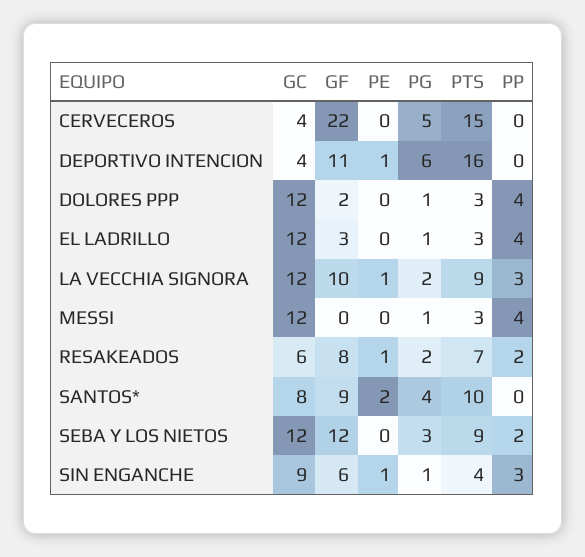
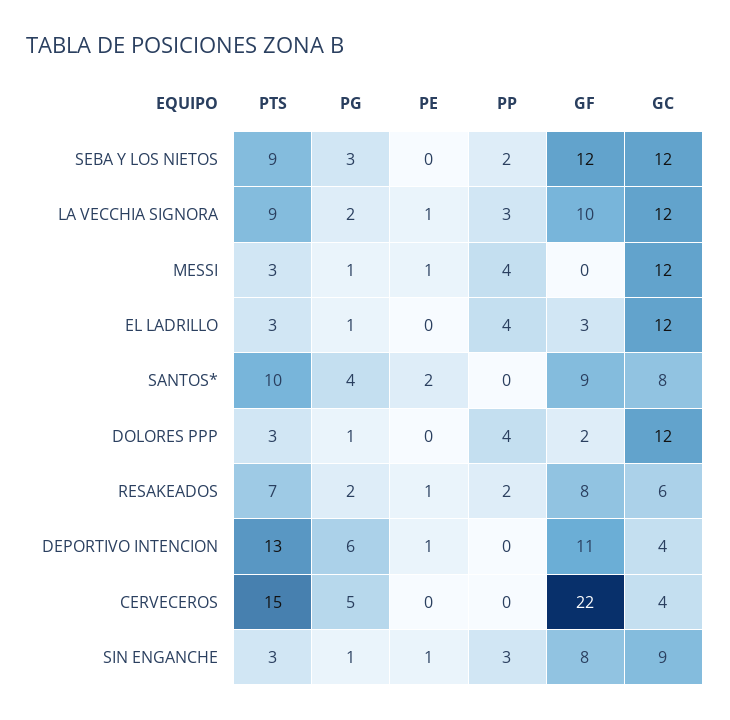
  {
    "GC": {
      "CERVECEROS": 4,
      "DEPORTIVO INTENCION": 4,
      "DOLORES PPP": 12,
      "EL LADRILLO": 12,
      "LA VECCHIA SIGNORA": 12,
      "MESSI": 12,
      "RESAKEADOS": 6,
      "SANTOS*": 8,
      "SEBA Y LOS NIETOS": 12,
      "SIN ENGANCHE": 9
    },
    "GF": {
      "CERVECEROS": 22,
      "DEPORTIVO INTENCION": 11,
      "DOLORES PPP": 2,
      "EL LADRILLO": 3,
      "LA VECCHIA SIGNORA": 10,
      "MESSI": 0,
      "RESAKEADOS": 8,
      "SANTOS*": 9,
      "SEBA Y LOS NIETOS": 12,
-     "SIN ENGANCHE": 6
+     "SIN ENGANCHE": 8
    },
    "PE": {
      "CERVECEROS": 0,
      "DEPORTIVO INTENCION": 1,
      "DOLORES PPP": 0,
      "EL LADRILLO": 0,
      "LA VECCHIA SIGNORA": 1,
-     "MESSI": 0,
+     "MESSI": 1,
      "RESAKEADOS": 1,
      "SANTOS*": 2,
      "SEBA Y LOS NIETOS": 0,
      "SIN ENGANCHE": 1
    },
    "PG": {
      "CERVECEROS": 5,
      "DEPORTIVO INTENCION": 6,
      "DOLORES PPP": 1,
      "EL LADRILLO": 1,
      "LA VECCHIA SIGNORA": 2,
      "MESSI": 1,
      "RESAKEADOS": 2,
      "SANTOS*": 4,
      "SEBA Y LOS NIETOS": 3,
      "SIN ENGANCHE": 1
    },
    "PTS": {
      "CERVECEROS": 15,
-     "DEPORTIVO INTENCION": 16,
+     "DEPORTIVO INTENCION": 13,
      "DOLORES PPP": 3,
      "EL LADRILLO": 3,
      "LA VECCHIA SIGNORA": 9,
      "MESSI": 3,
      "RESAKEADOS": 7,
      "SANTOS*": 10,
      "SEBA Y LOS NIETOS": 9,
-     "SIN ENGANCHE": 4
+     "SIN ENGANCHE": 3
    },
    "PP": {
      "CERVECEROS": 0,
      "DEPORTIVO INTENCION": 0,
      "DOLORES PPP": 4,
      "EL LADRILLO": 4,
      "LA VECCHIA SIGNORA": 3,
      "MESSI": 4,
      "RESAKEADOS": 2,
      "SANTOS*": 0,
      "SEBA Y LOS NIETOS": 2,
      "SIN ENGANCHE": 3
    }
  }

